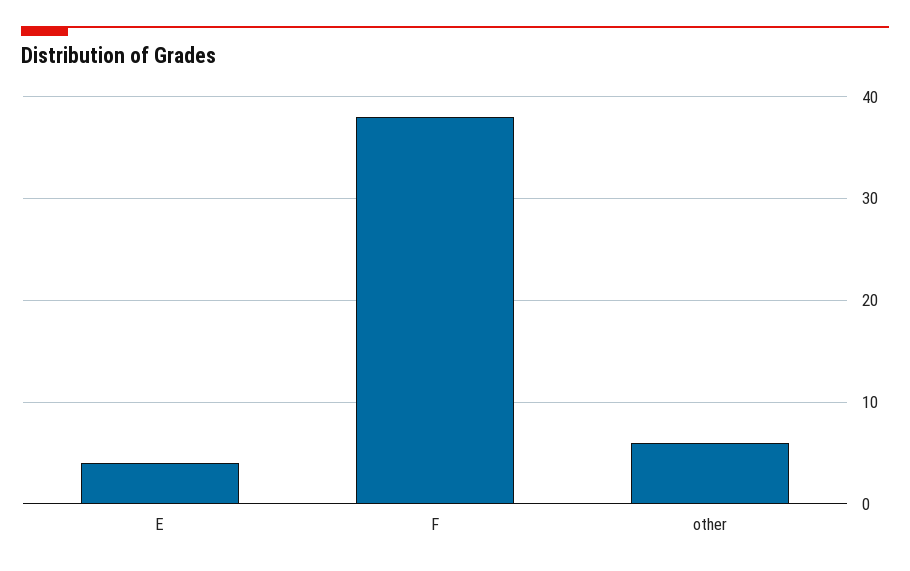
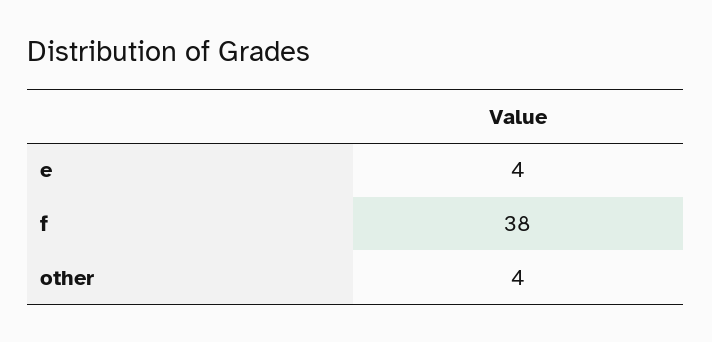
  {
    "E": 4,
    "F": 38,
-   "other": 6
+   "other": 4
  }

